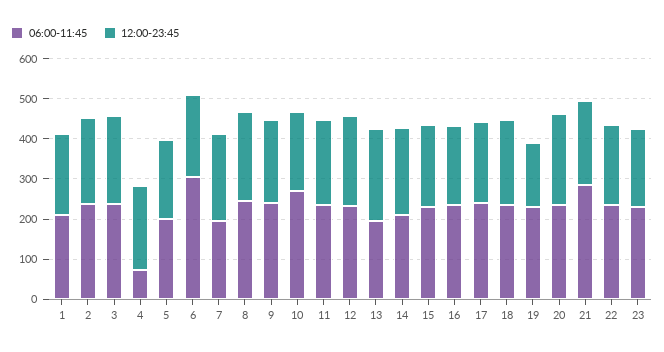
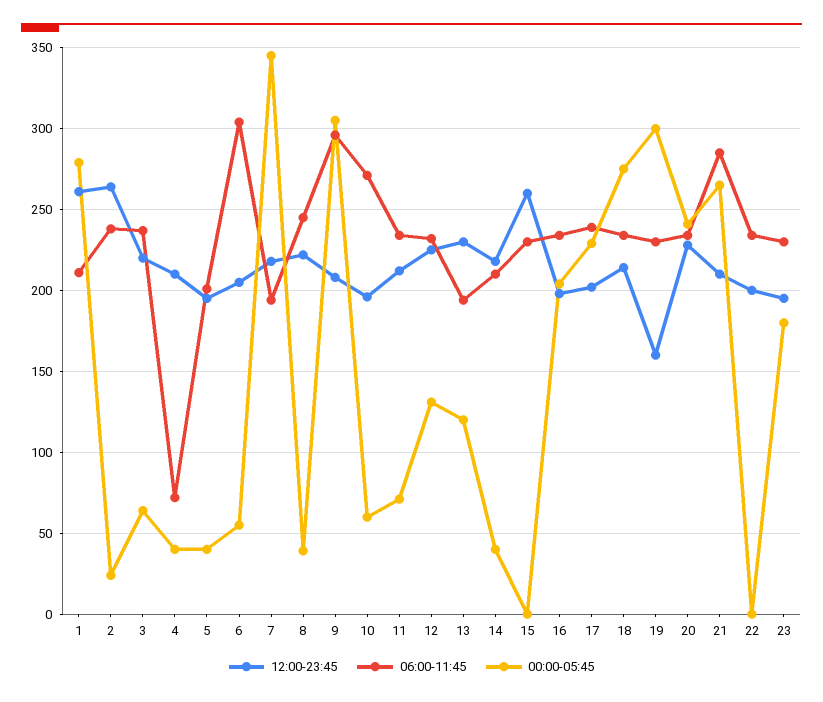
  {
    "06:00-11:45": {
      "1": 210,
      "2": 240,
      "3": 235,
      "4": 70,
      "5": 200,
      "6": 305,
      "7": 195,
      "8": 245,
-     "9": 240,
+     "9": 295,
      "10": 270,
      "11": 235,
      "12": 230,
      "13": 195,
      "14": 210,
      "15": 230,
      "16": 235,
      "17": 240,
      "18": 235,
      "19": 230,
      "20": 235,
      "21": 285,
      "22": 235,
      "23": 230
    },
    "12:00-23:45": {
-     "1": 200,
+     "1": 260,
-     "2": 220,
+     "2": 265,
      "3": 220,
      "4": 210,
      "5": 195,
      "6": 205,
      "7": 220,
      "8": 220,
      "9": 210,
      "10": 195,
      "11": 210,
      "12": 225,
      "13": 230,
      "14": 220,
-     "15": 200,
+     "15": 260,
      "16": 200,
      "17": 200,
      "18": 215,
      "19": 160,
      "20": 230,
      "21": 210,
      "22": 200,
      "23": 195
-   }
+   },
+   "00:00-05:45": {
+     "1": 280,
+     "2": 25,
+     "3": 65,
+     "4": 40,
+     "5": 40,
+     "6": 55,
+     "7": 345,
+     "8": 40,
+     "9": 305,
+     "10": 60,
+     "11": 70,
+     "12": 130,
+     "13": 120,
+     "14": 40,
+     "15": 0,
+     "16": 205,
+     "17": 230,
+     "18": 275,
+     "19": 300,
+     "20": 240,
+     "21": 265,
+     "22": 0,
+     "23": 180
+   }
  }

